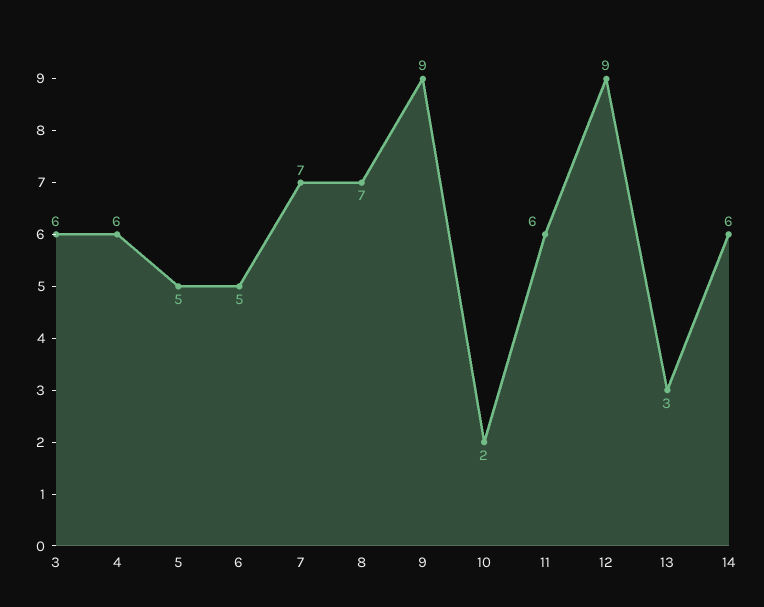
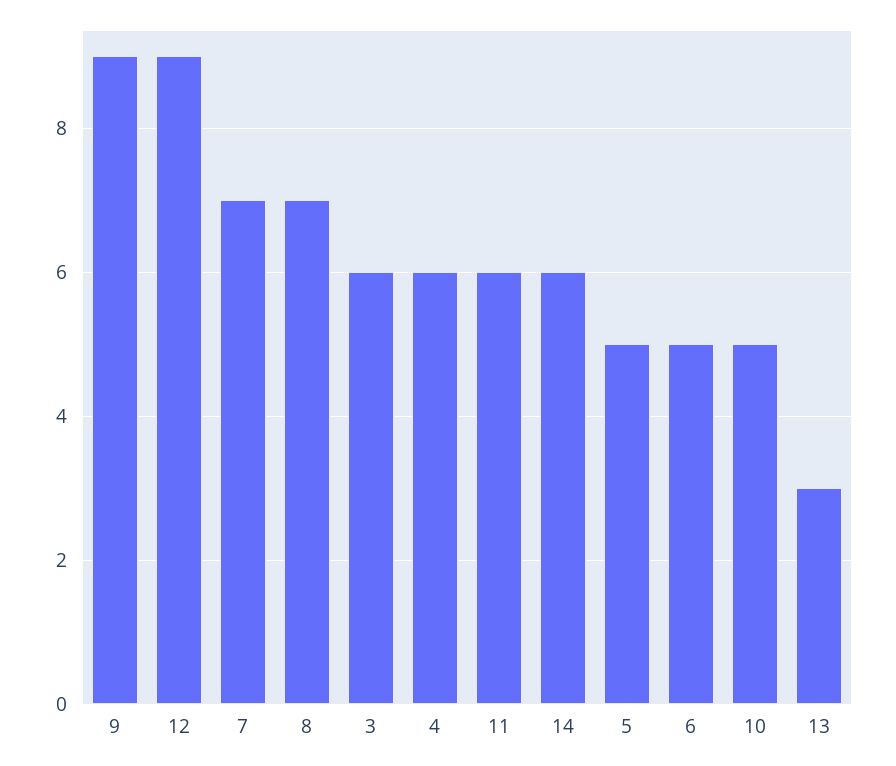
  {
    "3": 6,
    "4": 6,
    "5": 5,
    "6": 5,
    "7": 7,
    "8": 7,
    "9": 9,
-   "10": 2,
+   "10": 5,
    "11": 6,
    "12": 9,
    "13": 3,
    "14": 6
  }

